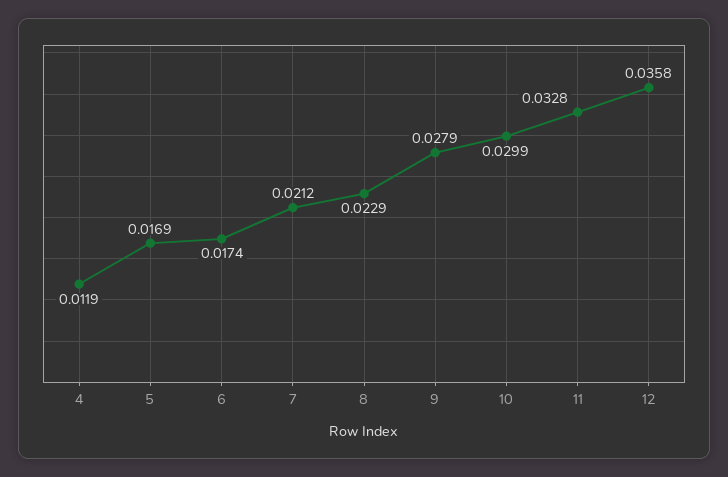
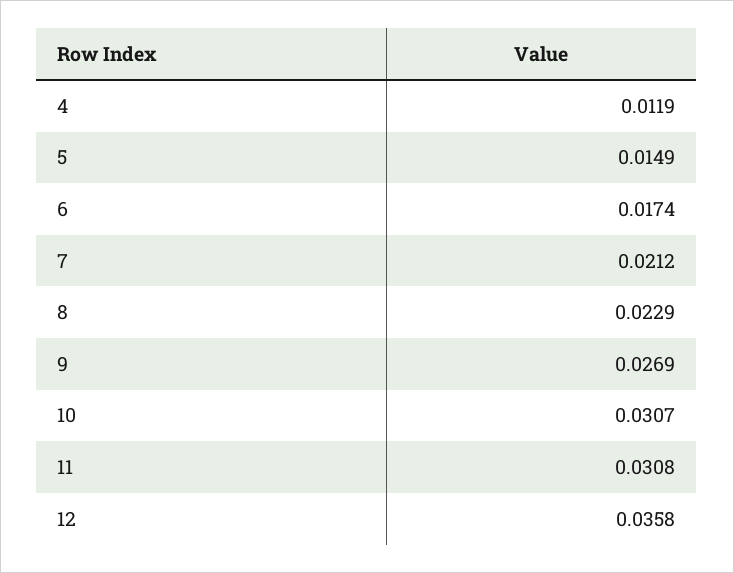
  {
    "4": 0.0119,
-   "5": 0.0169,
+   "5": 0.0149,
    "6": 0.0174,
    "7": 0.0212,
    "8": 0.0229,
-   "9": 0.0279,
+   "9": 0.0269,
-   "10": 0.0299,
+   "10": 0.0307,
-   "11": 0.0328,
+   "11": 0.0308,
    "12": 0.0358
  }

